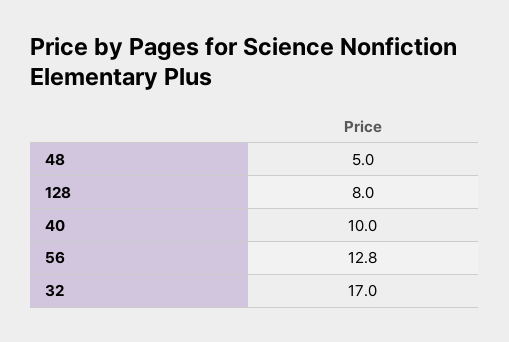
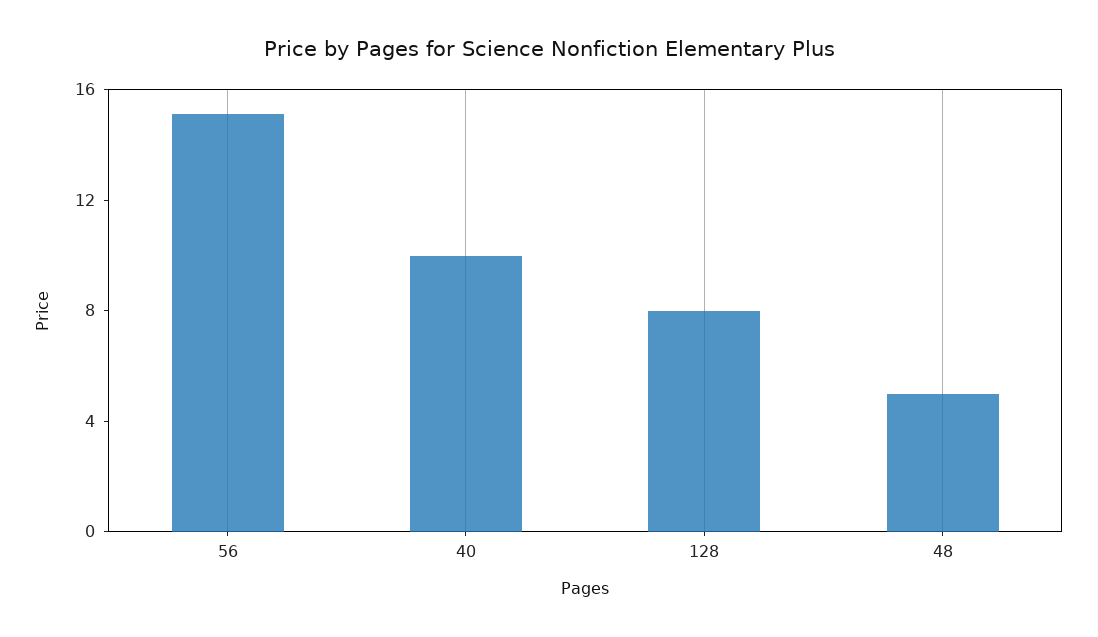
  {
    "48": 5,
    "128": 8,
    "40": 10,
-   "56": 12.8,
+   "56": 15
-   "32": 17
  }

